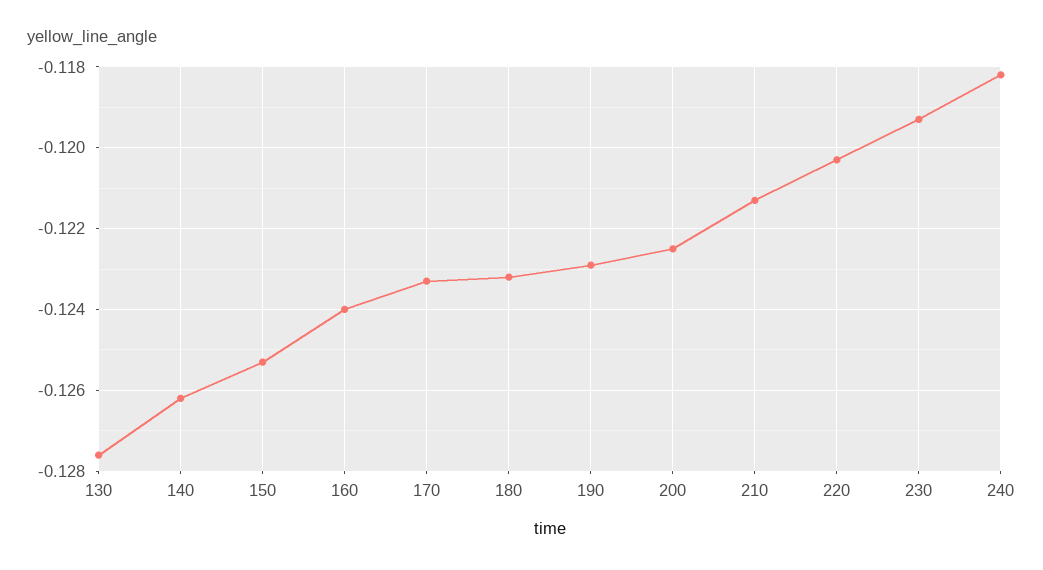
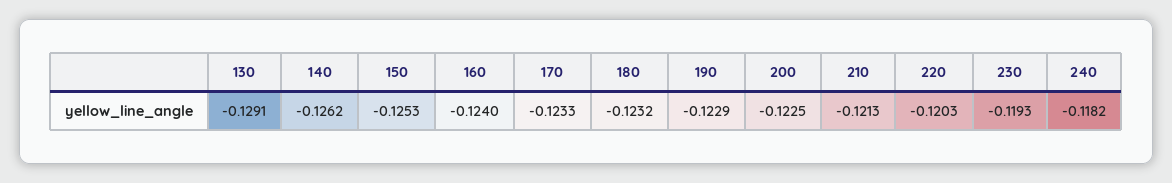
  {
-   "130": -0.1275,
+   "130": -0.1291,
    "140": -0.1262,
    "150": -0.1253,
    "160": -0.124,
    "170": -0.1233,
    "180": -0.1232,
    "190": -0.1229,
    "200": -0.1225,
    "210": -0.1213,
    "220": -0.1203,
    "230": -0.1193,
    "240": -0.1182
  }

